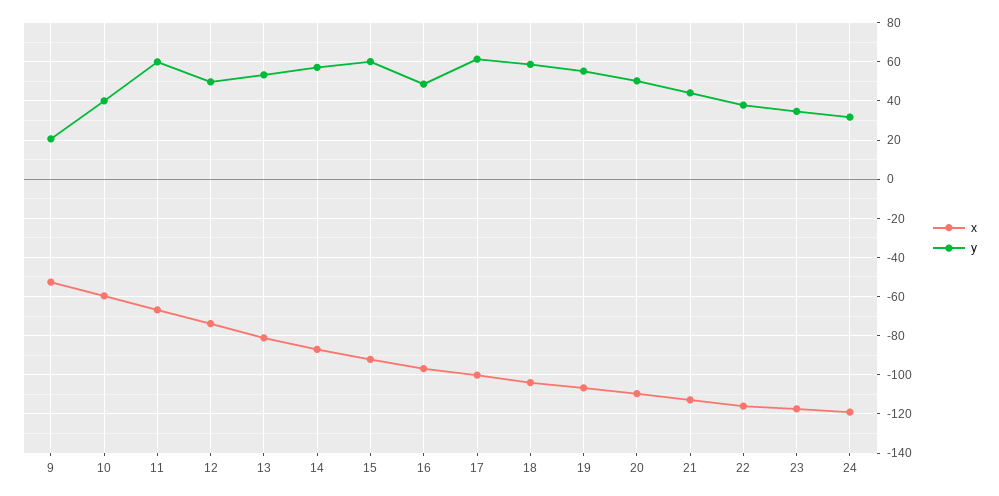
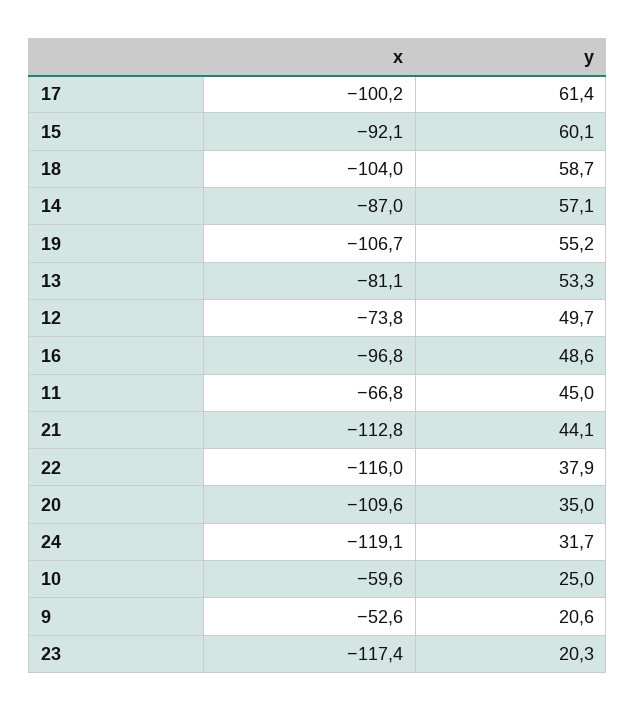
  {
    "x": {
      "9": -52.6,
      "10": -59.6,
      "11": -66.8,
      "12": -73.8,
      "13": -81.1,
      "14": -87,
      "15": -92.1,
      "16": -96.8,
      "17": -100.2,
      "18": -104,
      "19": -106.7,
      "20": -109.6,
      "21": -112.8,
      "22": -116,
      "23": -117.4,
      "24": -119.1
    },
    "y": {
      "9": 20.6,
-     "10": 40,
+     "10": 25,
-     "11": 60,
+     "11": 45,
      "12": 49.7,
      "13": 53.3,
      "14": 57.1,
      "15": 60.1,
      "16": 48.6,
      "17": 61.4,
      "18": 58.7,
      "19": 55.2,
-     "20": 50,
+     "20": 35,
      "21": 44.1,
      "22": 37.9,
-     "23": 35,
+     "23": 20.3,
      "24": 31.7
    }
  }

